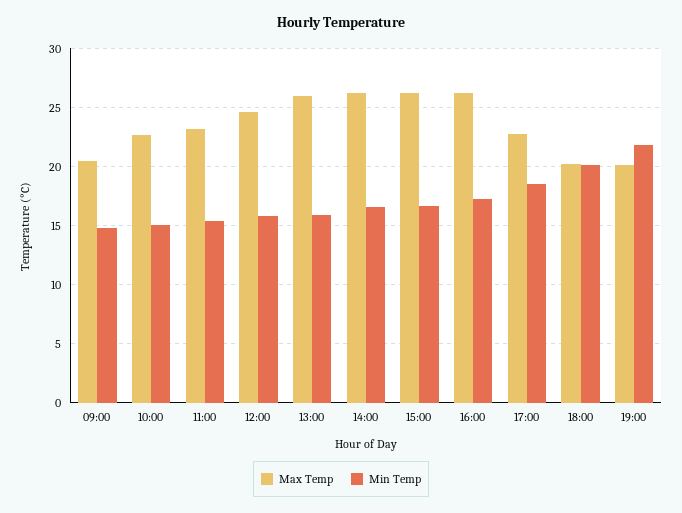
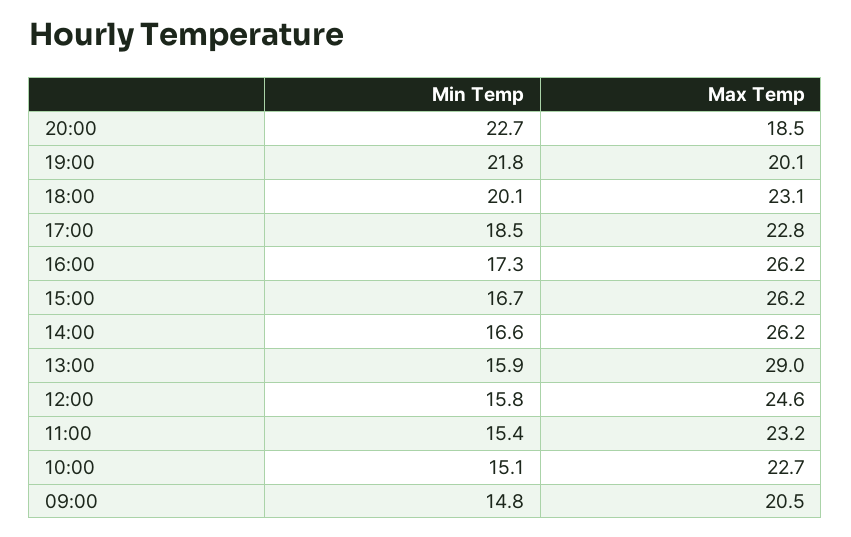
  {
    "Max Temp": {
      "09:00": 20.5,
      "10:00": 22.7,
      "11:00": 23.2,
      "12:00": 24.6,
-     "13:00": 26,
+     "13:00": 29,
      "14:00": 26.2,
      "15:00": 26.2,
      "16:00": 26.2,
      "17:00": 22.8,
-     "18:00": 20,
+     "18:00": 23.1,
-     "19:00": 20.1
+     "19:00": 20.1,
+     "20:00": 18.5
    },
    "Min Temp": {
      "09:00": 14.8,
      "10:00": 15.1,
      "11:00": 15.4,
      "12:00": 15.8,
      "13:00": 15.9,
      "14:00": 16.6,
      "15:00": 16.7,
      "16:00": 17.3,
      "17:00": 18.5,
      "18:00": 20.1,
-     "19:00": 21.8
+     "19:00": 21.8,
+     "20:00": 22.7
    }
  }

